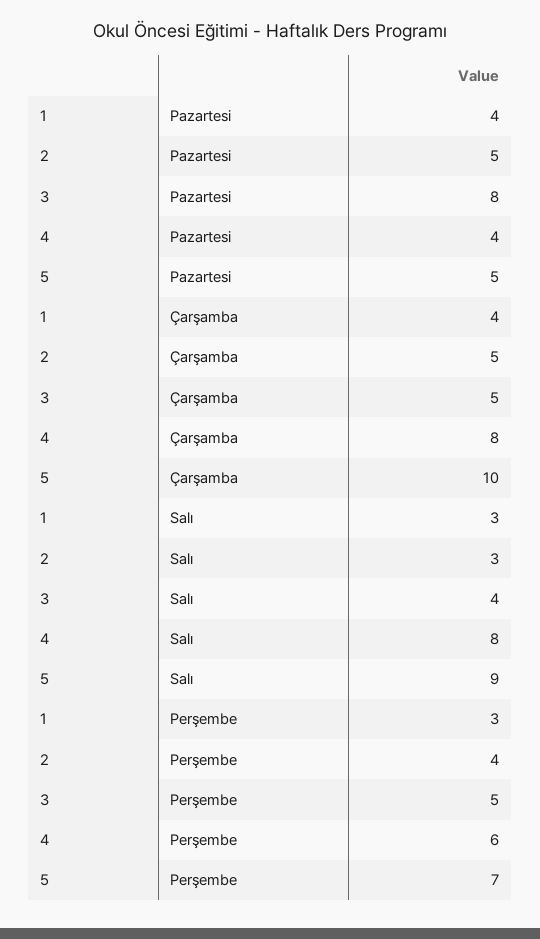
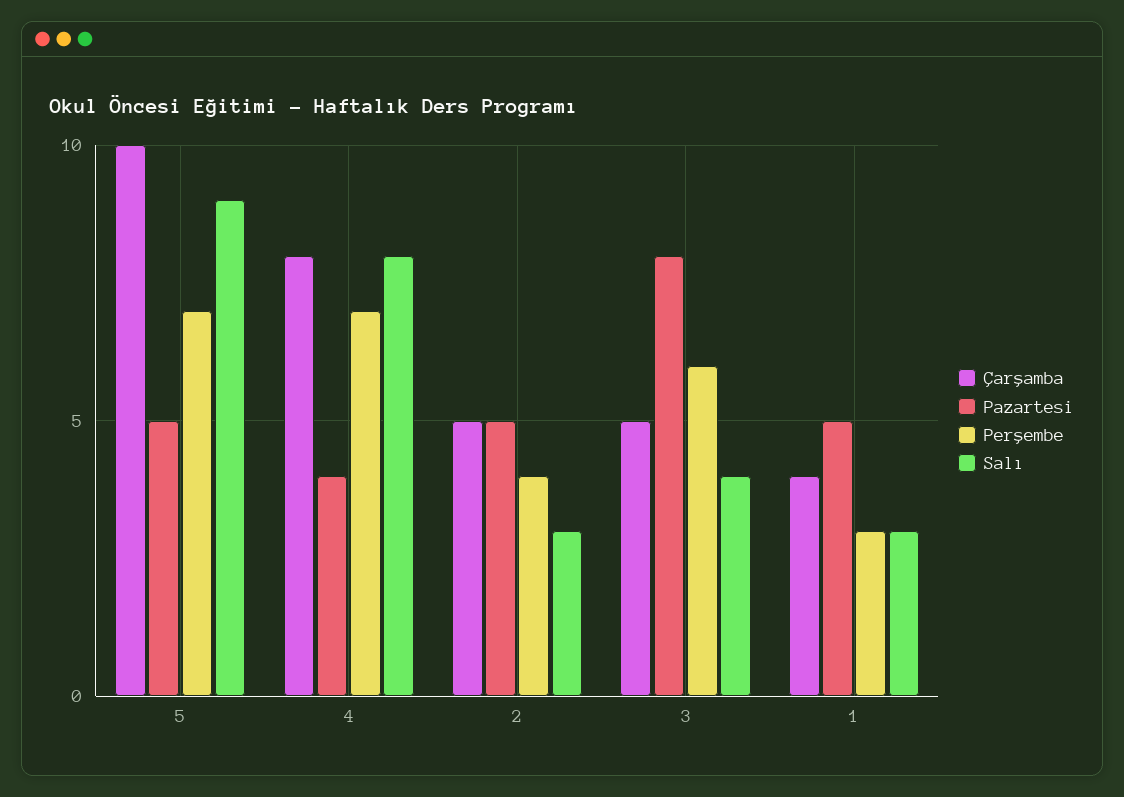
  {
    "Pazartesi": {
-     "1": 4,
+     "1": 5,
      "2": 5,
      "3": 8,
      "4": 4,
      "5": 5
    },
    "Çarşamba": {
      "1": 4,
      "2": 5,
      "3": 5,
      "4": 8,
      "5": 10
    },
    "Salı": {
      "1": 3,
      "2": 3,
      "3": 4,
      "4": 8,
      "5": 9
    },
    "Perşembe": {
      "1": 3,
      "2": 4,
-     "3": 5,
+     "3": 6,
-     "4": 6,
+     "4": 7,
      "5": 7
    }
  }

